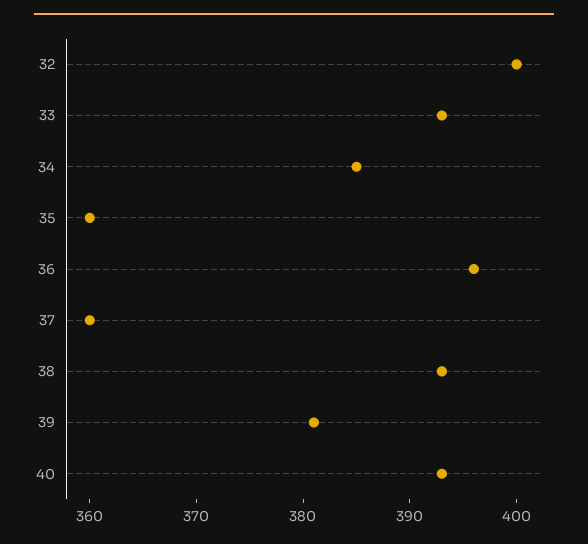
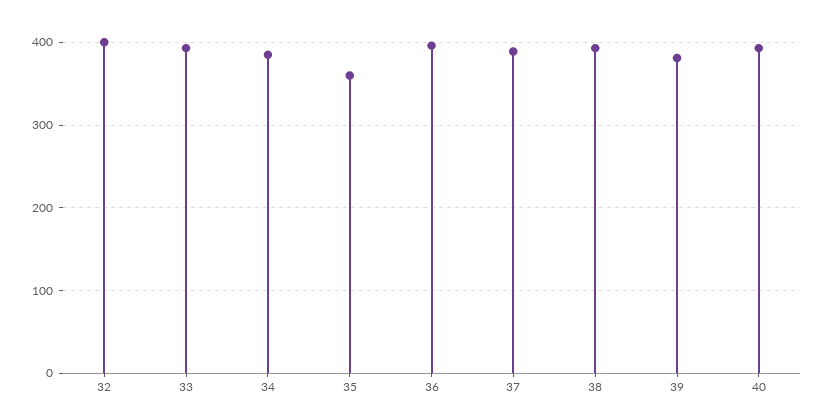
  {
    "32": 400,
    "33": 393,
    "34": 385,
    "35": 360,
    "36": 396,
-   "37": 360,
+   "37": 390,
    "38": 393,
    "39": 381,
    "40": 393
  }

